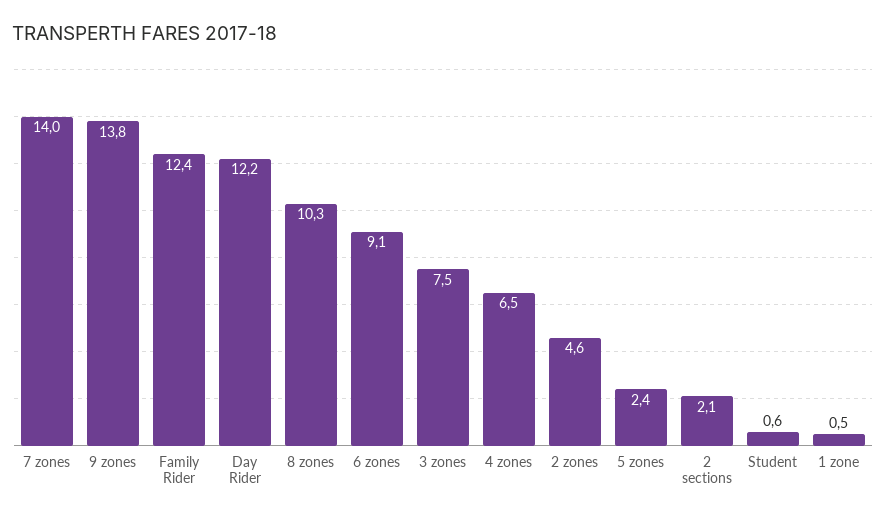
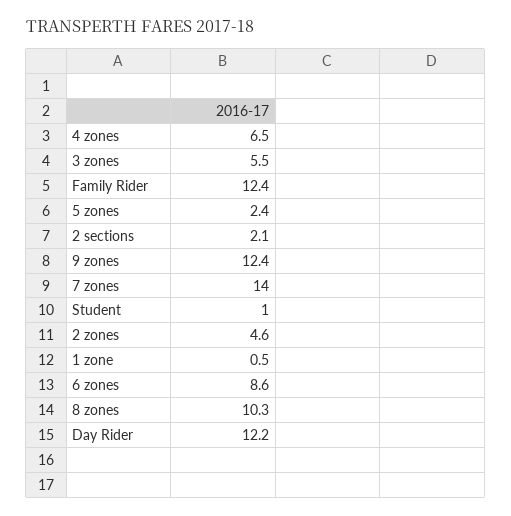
  {
    "7 zones": 14,
-   "9 zones": 13.8,
+   "9 zones": 12.4,
    "Family Rider": 12.4,
    "Day Rider": 12.2,
    "8 zones": 10.3,
-   "6 zones": 9.1,
+   "6 zones": 8.6,
-   "3 zones": 7.5,
+   "3 zones": 5.5,
    "4 zones": 6.5,
    "2 zones": 4.6,
    "5 zones": 2.4,
    "2 sections": 2.1,
-   "Student": 0.6,
+   "Student": 1,
    "1 zone": 0.5
  }

